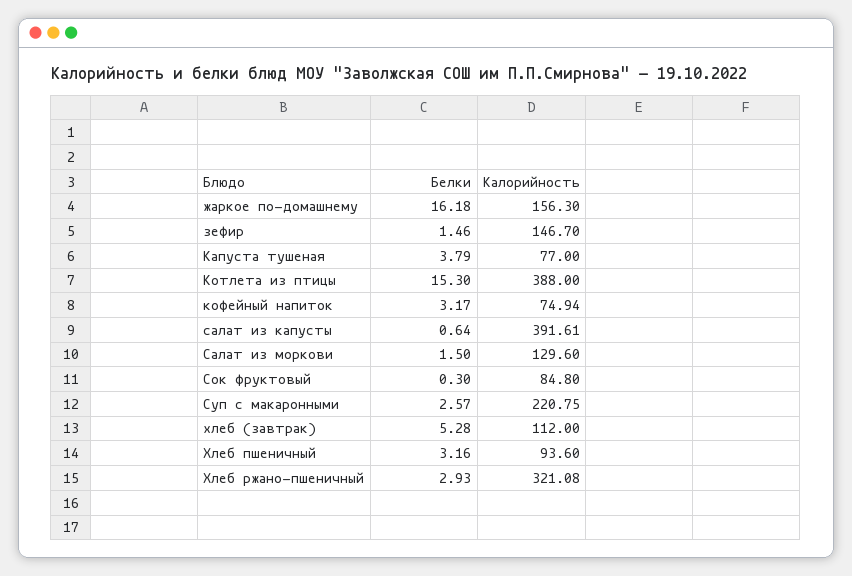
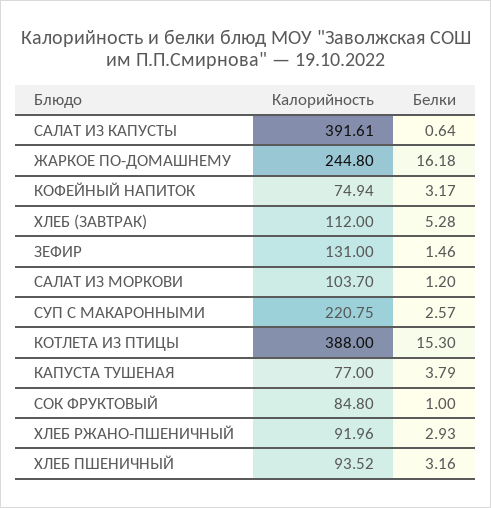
  {
    "Белки": {
      "жаркое по-домашнему": 16.18,
      "зефир": 1.46,
      "Капуста тушеная": 3.79,
      "Котлета из птицы": 15.3,
      "кофейный напиток": 3.17,
      "салат из капусты": 0.64,
-     "Салат из моркови": 1.5,
+     "Салат из моркови": 1.2,
-     "Сок фруктовый": 0.3,
+     "Сок фруктовый": 1,
      "Суп с макаронными": 2.57,
      "хлеб (завтрак)": 5.28,
      "Хлеб пшеничный": 3.16,
      "Хлеб ржано-пшеничный": 2.93
    },
    "Калорийность": {
-     "жаркое по-домашнему": 156.3,
+     "жаркое по-домашнему": 244.8,
-     "зефир": 146.7,
+     "зефир": 131,
      "Капуста тушеная": 77,
      "Котлета из птицы": 388,
      "кофейный напиток": 74.94,
      "салат из капусты": 391.61,
-     "Салат из моркови": 129.6,
+     "Салат из моркови": 103.7,
      "Сок фруктовый": 84.8,
      "Суп с макаронными": 220.75,
      "хлеб (завтрак)": 112,
-     "Хлеб пшеничный": 93.6,
+     "Хлеб пшеничный": 93.52,
-     "Хлеб ржано-пшеничный": 321.08
+     "Хлеб ржано-пшеничный": 91.96
    }
  }

